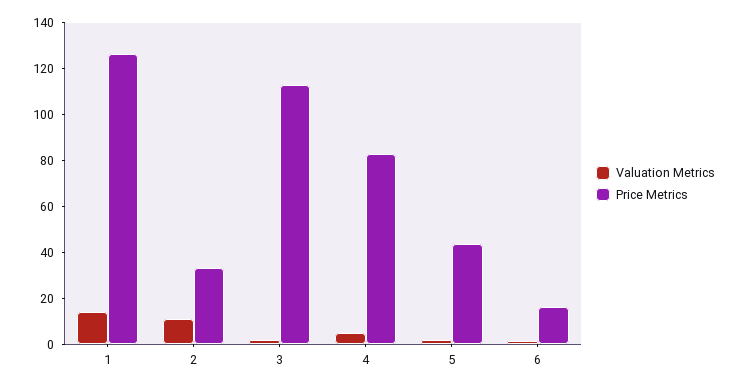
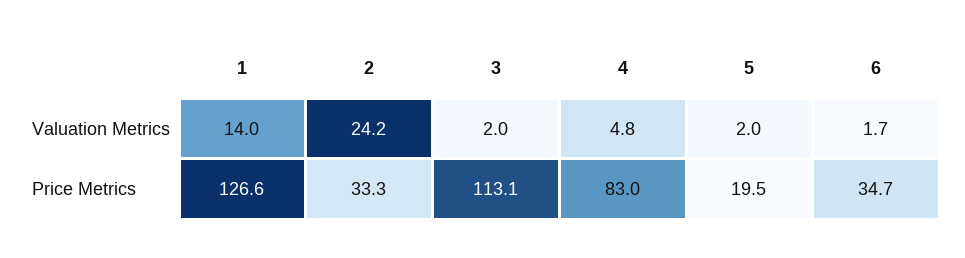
  {
    "Valuation Metrics": {
      "1": 14,
-     "2": 10,
+     "2": 24.2,
      "3": 2,
      "4": 4.8,
      "5": 2,
      "6": 1.7
    },
    "Price Metrics": {
      "1": 126.6,
      "2": 33.3,
      "3": 113.1,
      "4": 83,
-     "5": 45,
+     "5": 19.5,
-     "6": 15
+     "6": 34.7
    }
  }

